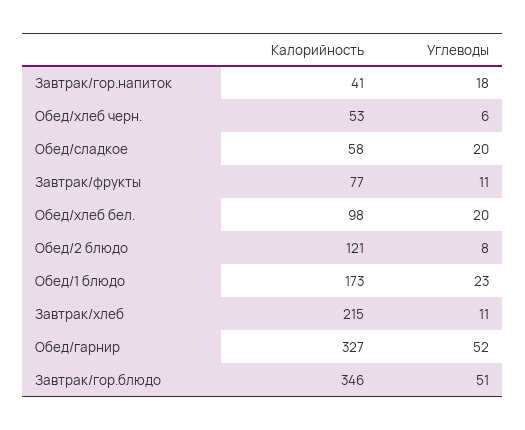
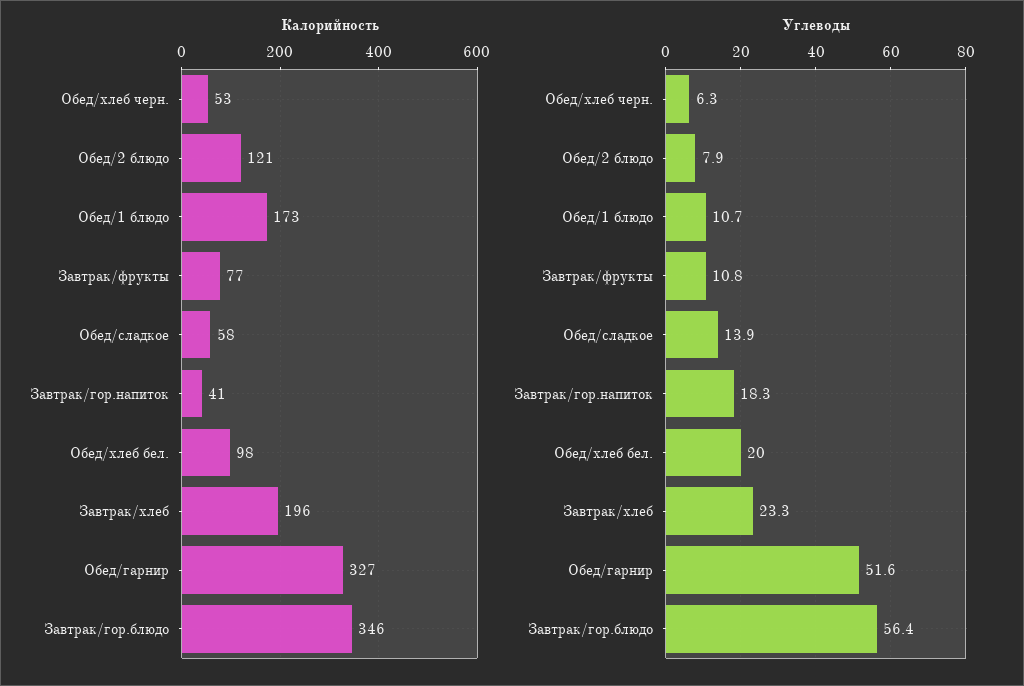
  {
    "Калорийность": {
      "Завтрак/гор.напиток": 41,
      "Обед/хлеб черн.": 53,
      "Обед/сладкое": 58,
      "Завтрак/фрукты": 77,
      "Обед/хлеб бел.": 98,
      "Обед/2 блюдо": 121,
      "Обед/1 блюдо": 173,
-     "Завтрак/хлеб": 215,
+     "Завтрак/хлеб": 196,
      "Обед/гарнир": 327,
      "Завтрак/гор.блюдо": 346
    },
    "Углеводы": {
      "Завтрак/гор.напиток": 18.3,
      "Обед/хлеб черн.": 6.3,
-     "Обед/сладкое": 20,
+     "Обед/сладкое": 13.9,
      "Завтрак/фрукты": 10.8,
      "Обед/хлеб бел.": 20,
      "Обед/2 блюдо": 7.9,
-     "Обед/1 блюдо": 23,
+     "Обед/1 блюдо": 10.7,
-     "Завтрак/хлеб": 11,
+     "Завтрак/хлеб": 23.3,
      "Обед/гарнир": 51.6,
-     "Завтрак/гор.блюдо": 51
+     "Завтрак/гор.блюдо": 56.4
    }
  }

